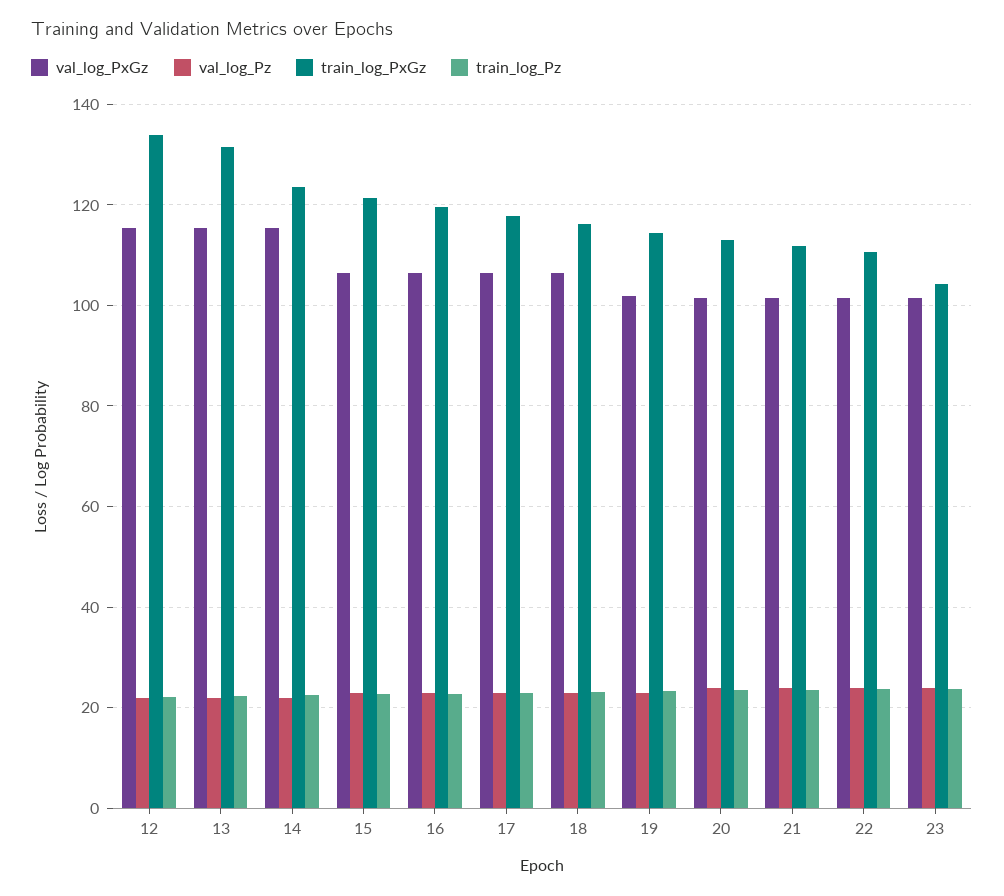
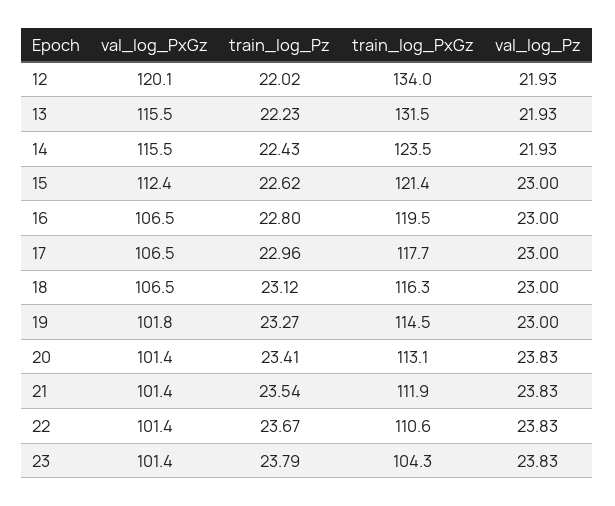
  {
    "val_log_PxGz": {
-     "12": 116,
+     "12": 120.1,
      "13": 115.5,
      "14": 115.5,
-     "15": 106,
+     "15": 112.4,
      "16": 106.5,
      "17": 106.5,
      "18": 106.5,
      "19": 101.8,
      "20": 101.4,
      "21": 101.4,
      "22": 101.4,
      "23": 101.4
    },
    "val_log_Pz": {
      "12": 21.93,
      "13": 21.93,
      "14": 21.93,
      "15": 23,
      "16": 23,
      "17": 23,
      "18": 23,
      "19": 23,
      "20": 23.83,
      "21": 23.83,
      "22": 23.83,
      "23": 23.83
    },
    "train_log_PxGz": {
      "12": 134,
      "13": 131.5,
      "14": 123.5,
      "15": 121.4,
      "16": 119.5,
      "17": 117.7,
      "18": 116.3,
      "19": 114.5,
      "20": 113.1,
      "21": 111.9,
      "22": 110.6,
      "23": 104.3
    },
    "train_log_Pz": {
      "12": 22.02,
      "13": 22.23,
      "14": 22.43,
      "15": 22.62,
      "16": 22.8,
      "17": 22.96,
      "18": 23.12,
      "19": 23.27,
      "20": 23.41,
      "21": 23.54,
      "22": 23.67,
      "23": 23.79
    }
  }

